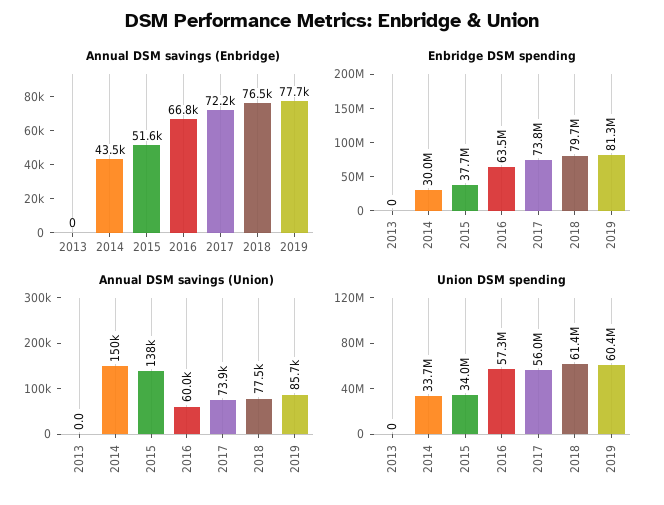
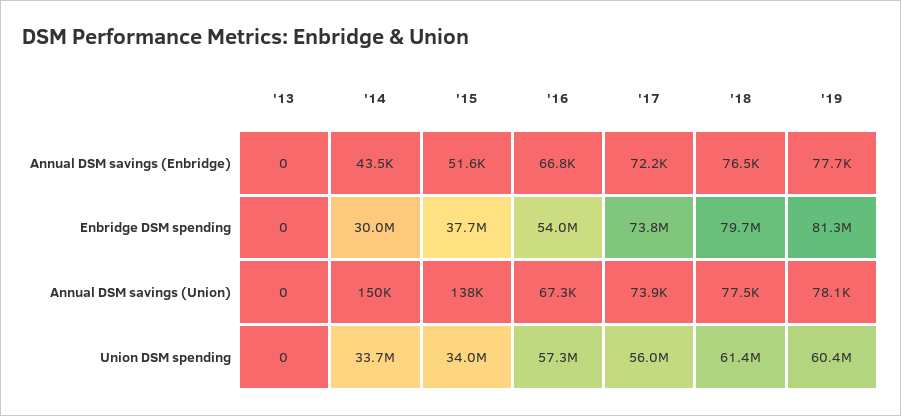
  {
    "Annual DSM savings (Enbridge)": {
      "2013": 0,
      "2014": 43500,
      "2015": 51600,
      "2016": 66800,
      "2017": 72200,
      "2018": 76500,
      "2019": 77700
    },
    "Enbridge DSM spending": {
      "2013": 0,
      "2014": 30000000,
      "2015": 37700000,
-     "2016": 63500000,
+     "2016": 54000000,
      "2017": 73800000,
      "2018": 79700000,
      "2019": 81300000
    },
    "Annual DSM savings (Union)": {
      "2013": 0,
      "2014": 150000,
      "2015": 138000,
-     "2016": 60000,
+     "2016": 67300,
      "2017": 73900,
      "2018": 77500,
-     "2019": 85700
+     "2019": 78100
    },
    "Union DSM spending": {
      "2013": 0,
      "2014": 33700000,
      "2015": 34000000,
      "2016": 57300000,
      "2017": 56000000,
      "2018": 61400000,
      "2019": 60400000
    }
  }

